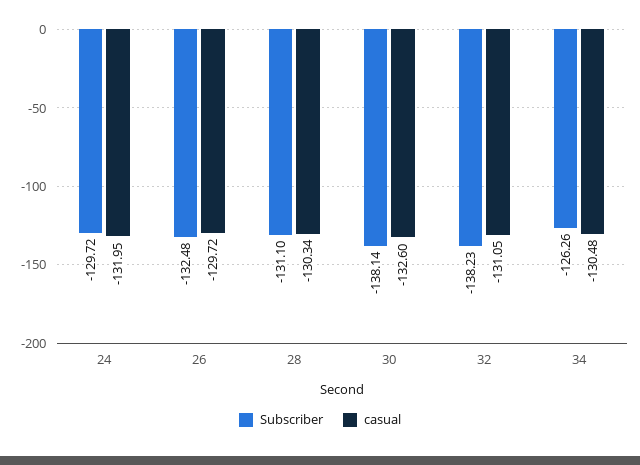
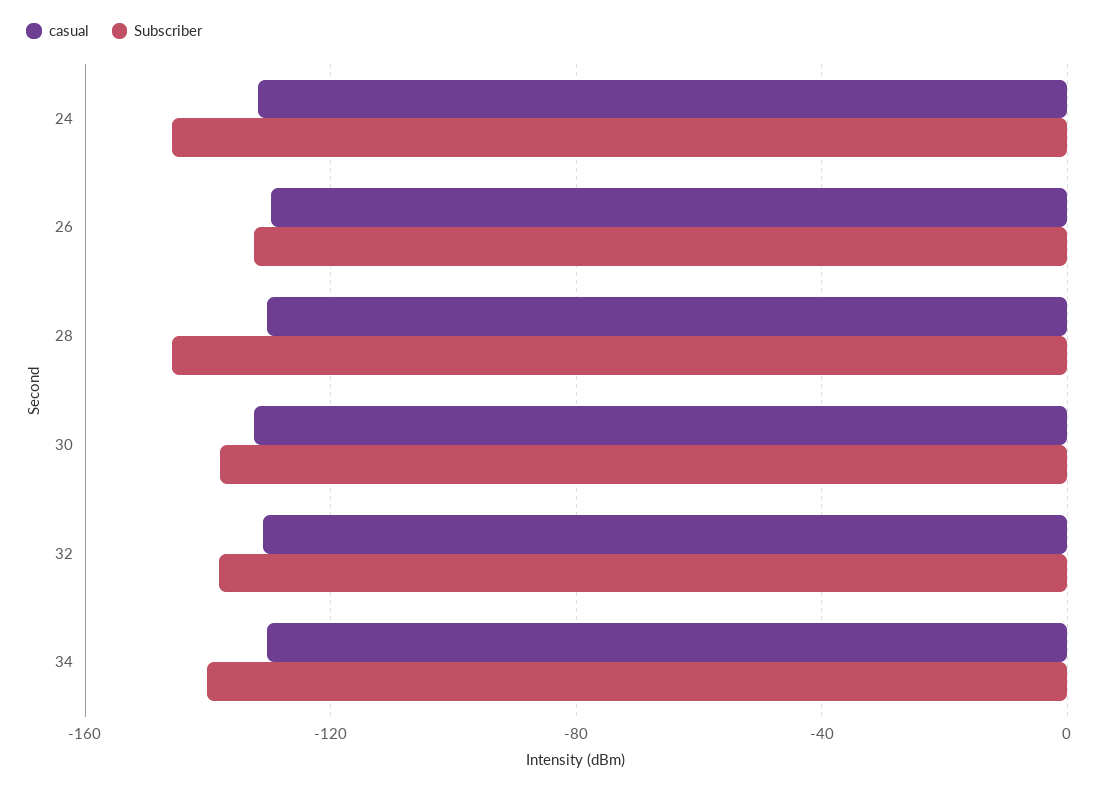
  {
    "Subscriber": {
-     "24": -129.72,
+     "24": -145,
      "26": -132.48,
-     "28": -131.1,
+     "28": -145,
      "30": -138.14,
      "32": -138.23,
-     "34": -126.26
+     "34": -140
    },
    "casual": {
      "24": -131.95,
      "26": -129.72,
      "28": -130.34,
      "30": -132.6,
      "32": -131.05,
      "34": -130.48
    }
  }

